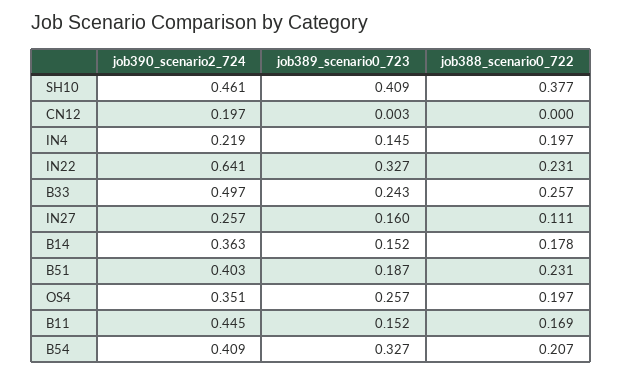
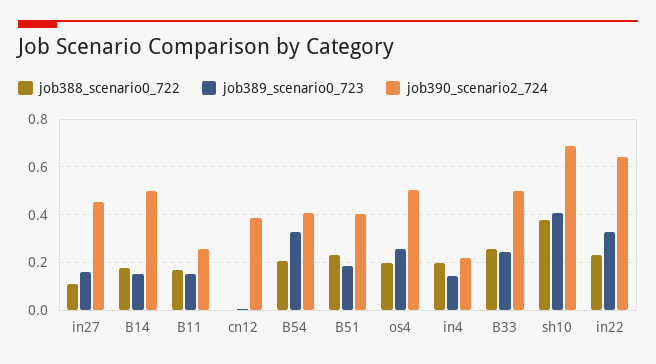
  {
    "job390_scenario2_724": {
-     "SH10": 0.461,
+     "SH10": 0.7,
-     "CN12": 0.197,
+     "CN12": 0.4,
      "IN4": 0.219,
      "IN22": 0.641,
      "B33": 0.497,
-     "IN27": 0.257,
+     "IN27": 0.45,
-     "B14": 0.363,
+     "B14": 0.5,
      "B51": 0.403,
-     "OS4": 0.351,
+     "OS4": 0.5,
-     "B11": 0.445,
+     "B11": 0.25,
      "B54": 0.409
    },
    "job389_scenario0_723": {
      "SH10": 0.409,
      "CN12": 0.003,
      "IN4": 0.145,
      "IN22": 0.327,
      "B33": 0.243,
      "IN27": 0.16,
      "B14": 0.152,
      "B51": 0.187,
      "OS4": 0.257,
      "B11": 0.152,
      "B54": 0.327
    },
    "job388_scenario0_722": {
      "SH10": 0.377,
      "CN12": 0,
      "IN4": 0.197,
      "IN22": 0.231,
      "B33": 0.257,
      "IN27": 0.111,
      "B14": 0.178,
      "B51": 0.231,
      "OS4": 0.197,
      "B11": 0.169,
      "B54": 0.207
    }
  }

